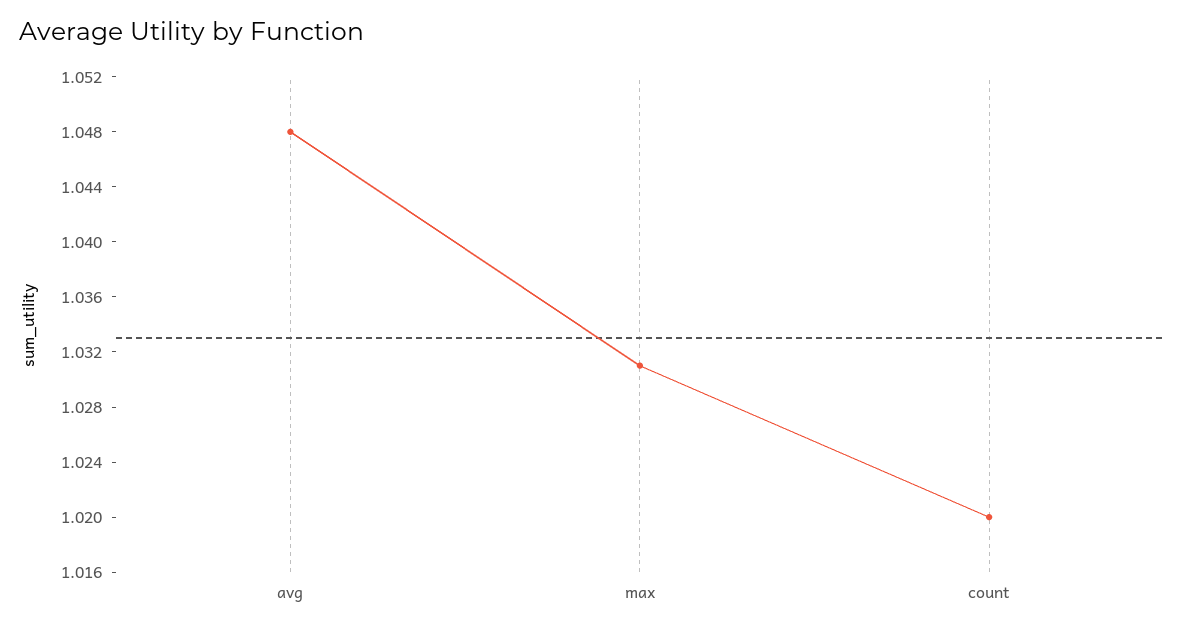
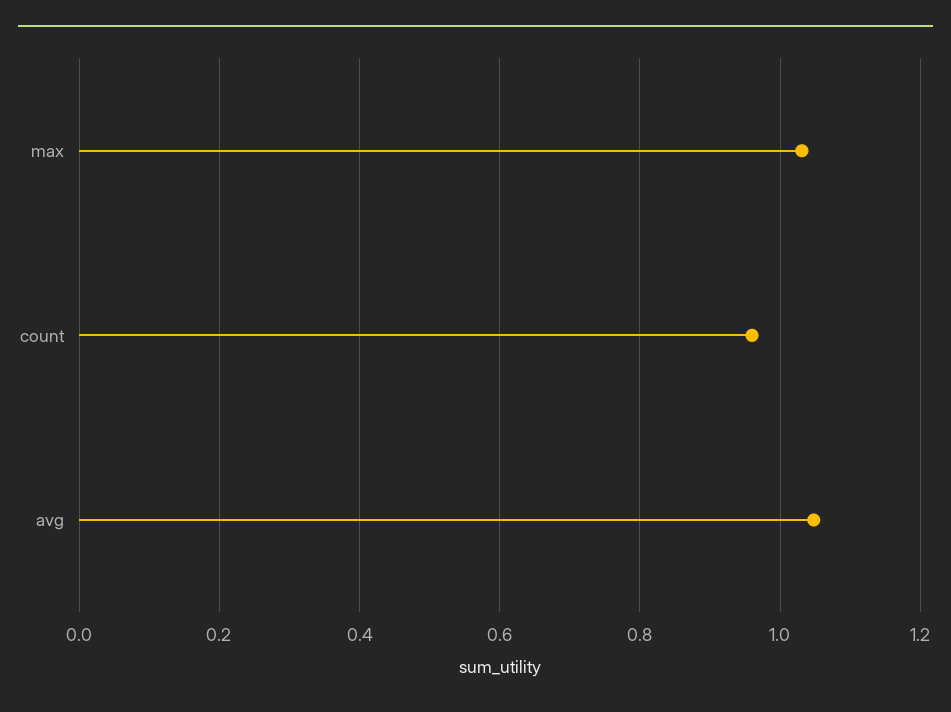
  {
    "avg": 1.048,
    "max": 1.031,
-   "count": 1.02
+   "count": 0.96
  }

